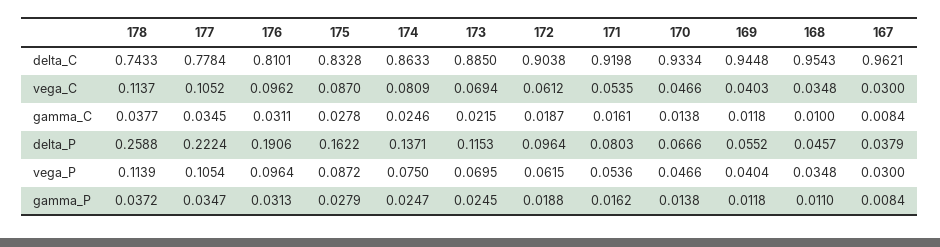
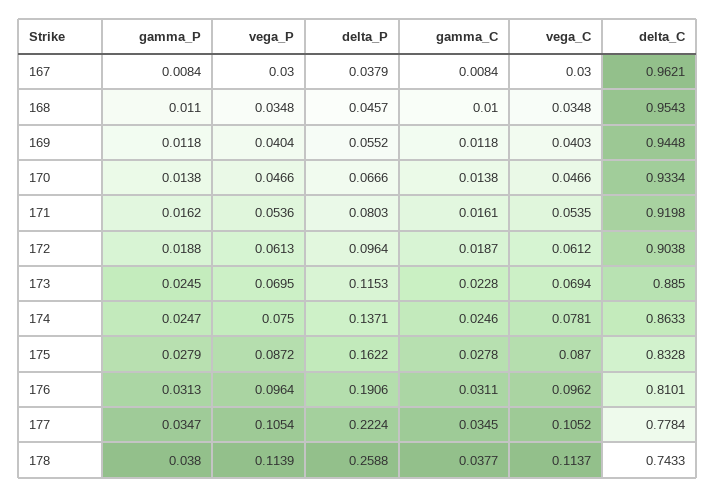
  {
    "178": {
      "delta_C": 0.7433,
      "vega_C": 0.1137,
      "gamma_C": 0.0377,
      "delta_P": 0.2588,
      "vega_P": 0.1139,
-     "gamma_P": 0.0372
+     "gamma_P": 0.038
    },
    "177": {
      "delta_C": 0.7784,
      "vega_C": 0.1052,
      "gamma_C": 0.0345,
      "delta_P": 0.2224,
      "vega_P": 0.1054,
      "gamma_P": 0.0347
    },
    "176": {
      "delta_C": 0.8101,
      "vega_C": 0.0962,
      "gamma_C": 0.0311,
      "delta_P": 0.1906,
      "vega_P": 0.0964,
      "gamma_P": 0.0313
    },
    "175": {
      "delta_C": 0.8328,
      "vega_C": 0.087,
      "gamma_C": 0.0278,
      "delta_P": 0.1622,
      "vega_P": 0.0872,
      "gamma_P": 0.0279
    },
    "174": {
      "delta_C": 0.8633,
-     "vega_C": 0.0809,
+     "vega_C": 0.0781,
      "gamma_C": 0.0246,
      "delta_P": 0.1371,
      "vega_P": 0.075,
      "gamma_P": 0.0247
    },
    "173": {
      "delta_C": 0.885,
      "vega_C": 0.0694,
-     "gamma_C": 0.0215,
+     "gamma_C": 0.0228,
      "delta_P": 0.1153,
      "vega_P": 0.0695,
      "gamma_P": 0.0245
    },
    "172": {
      "delta_C": 0.9038,
      "vega_C": 0.0612,
      "gamma_C": 0.0187,
      "delta_P": 0.0964,
-     "vega_P": 0.0615,
+     "vega_P": 0.0613,
      "gamma_P": 0.0188
    },
    "171": {
      "delta_C": 0.9198,
      "vega_C": 0.0535,
      "gamma_C": 0.0161,
      "delta_P": 0.0803,
      "vega_P": 0.0536,
      "gamma_P": 0.0162
    },
    "170": {
      "delta_C": 0.9334,
      "vega_C": 0.0466,
      "gamma_C": 0.0138,
      "delta_P": 0.0666,
      "vega_P": 0.0466,
      "gamma_P": 0.0138
    },
    "169": {
      "delta_C": 0.9448,
      "vega_C": 0.0403,
      "gamma_C": 0.0118,
      "delta_P": 0.0552,
      "vega_P": 0.0404,
      "gamma_P": 0.0118
    },
    "168": {
      "delta_C": 0.9543,
      "vega_C": 0.0348,
      "gamma_C": 0.01,
      "delta_P": 0.0457,
      "vega_P": 0.0348,
      "gamma_P": 0.011
    },
    "167": {
      "delta_C": 0.9621,
      "vega_C": 0.03,
      "gamma_C": 0.0084,
      "delta_P": 0.0379,
      "vega_P": 0.03,
      "gamma_P": 0.0084
    }
  }

